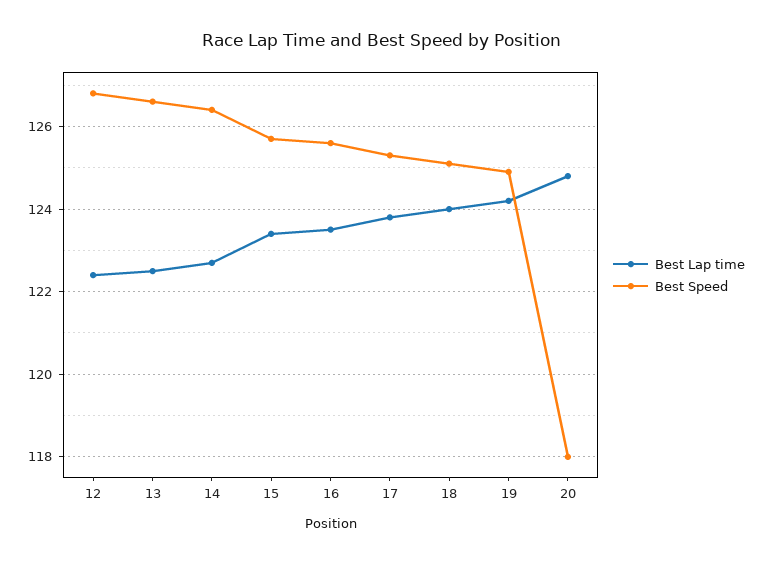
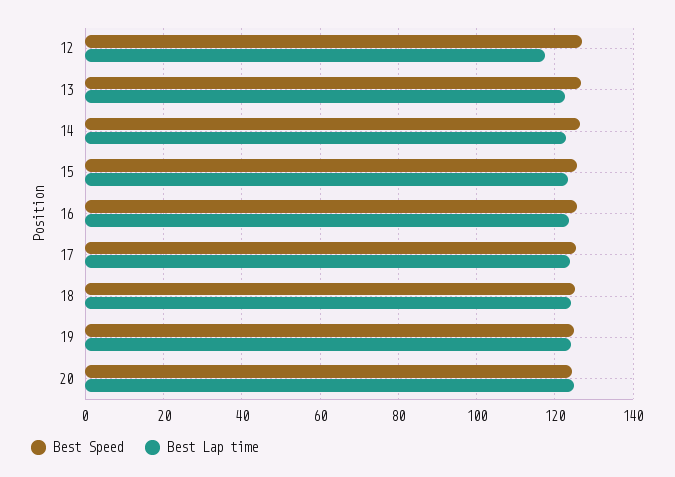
  {
    "Best Lap time": {
-     "12": 122.5,
+     "12": 118,
      "13": 122.5,
      "14": 122.5,
      "15": 123.5,
      "16": 123.5,
      "17": 124,
      "18": 124,
      "19": 124,
      "20": 125
    },
    "Best Speed": {
      "12": 127,
      "13": 126.5,
      "14": 126.5,
      "15": 125.5,
      "16": 125.5,
      "17": 125.5,
      "18": 125,
      "19": 125,
-     "20": 118
+     "20": 124
    }
  }

